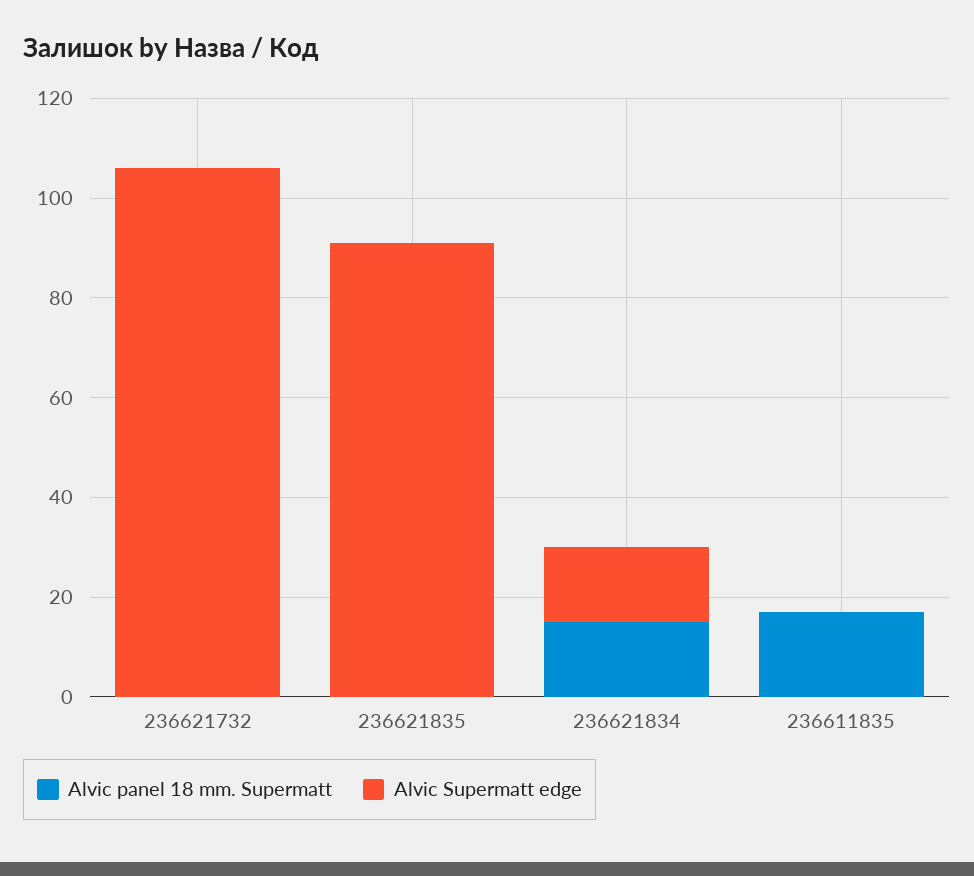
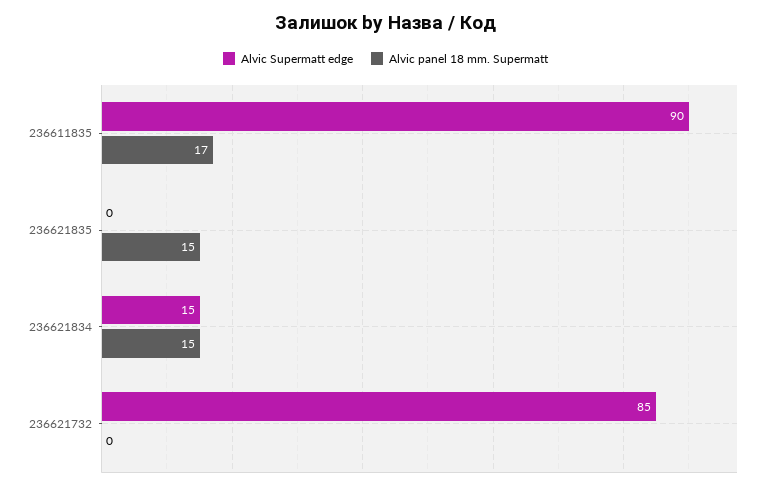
  {
    "Alvic panel 18 mm. Supermatt": {
      "236621732": 0,
-     "236621835": 0,
+     "236621835": 15,
      "236621834": 15,
      "236611835": 17
    },
    "Alvic Supermatt edge": {
-     "236621732": 105,
+     "236621732": 85,
-     "236621835": 90,
+     "236621835": 0,
      "236621834": 15,
-     "236611835": 0
+     "236611835": 90
    }
  }

